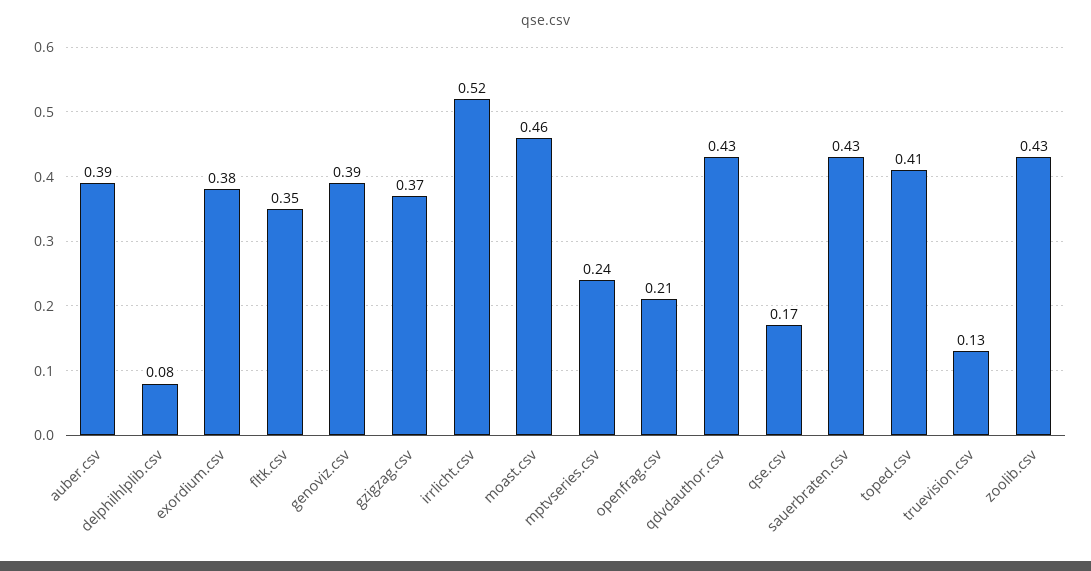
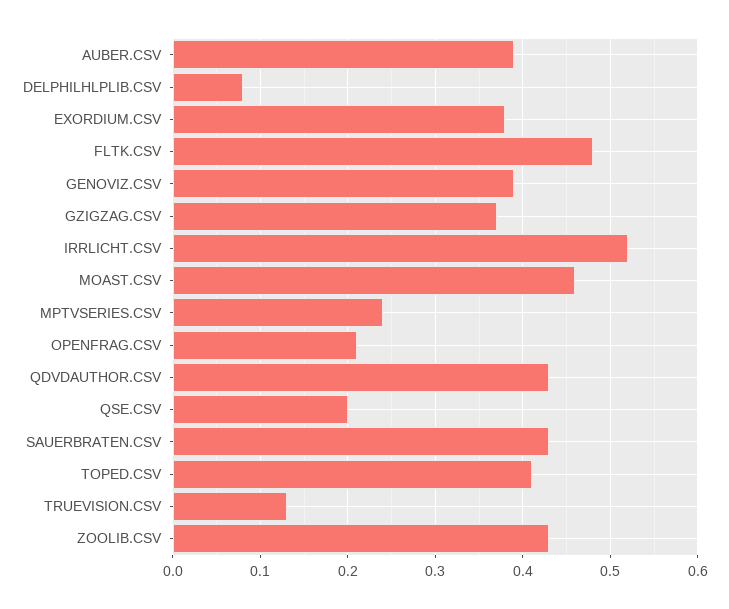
  {
    "auber.csv": 0.39,
    "delphilhlplib.csv": 0.08,
    "exordium.csv": 0.38,
-   "fltk.csv": 0.35,
+   "fltk.csv": 0.48,
    "genoviz.csv": 0.39,
    "gzigzag.csv": 0.37,
    "irrlicht.csv": 0.52,
    "moast.csv": 0.46,
    "mptvseries.csv": 0.24,
    "openfrag.csv": 0.21,
    "qdvdauthor.csv": 0.43,
-   "qse.csv": 0.17,
+   "qse.csv": 0.2,
    "sauerbraten.csv": 0.43,
    "toped.csv": 0.41,
    "truevision.csv": 0.13,
    "zoolib.csv": 0.43
  }

